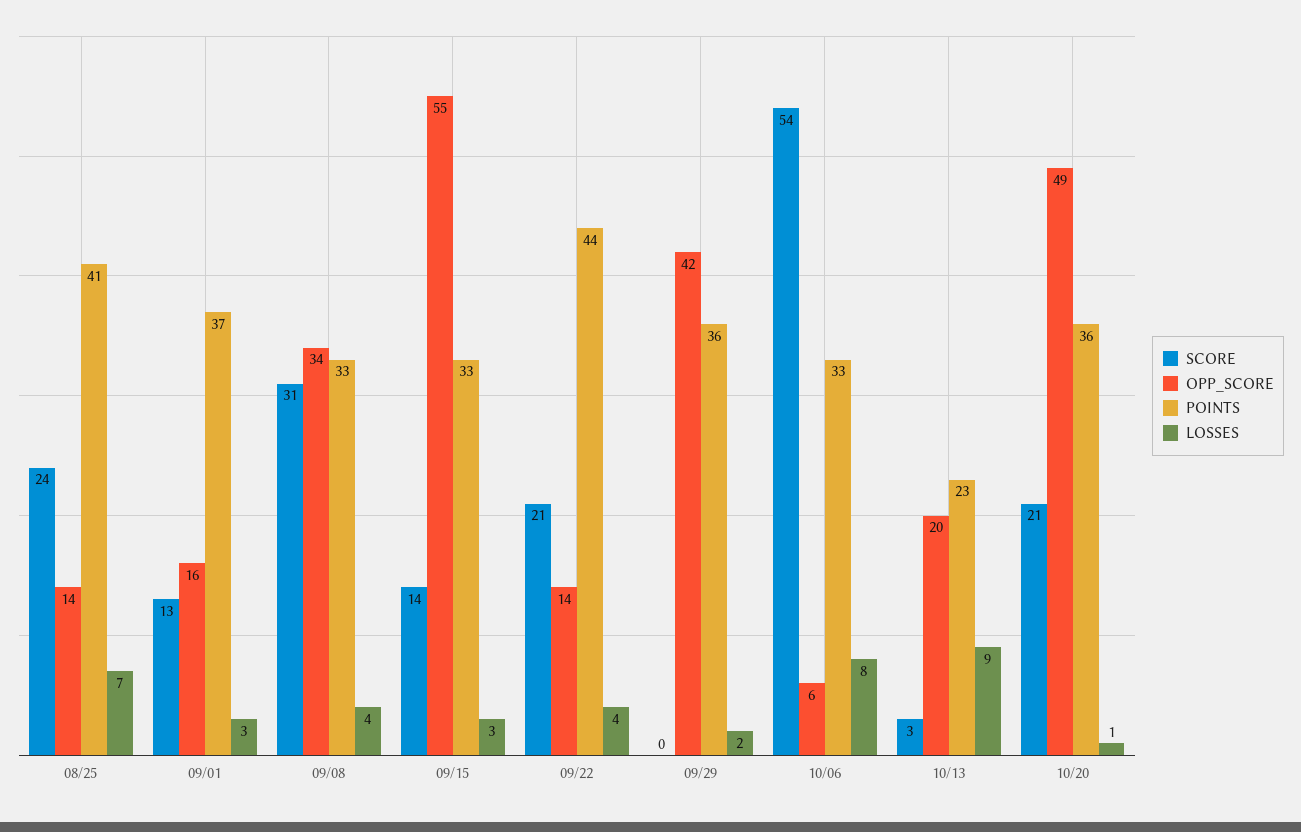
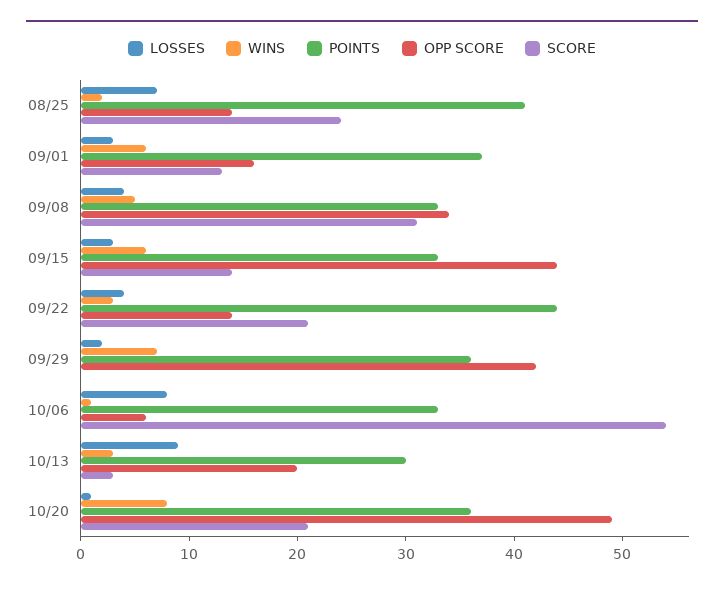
  {
    "SCORE": {
      "08/25": 24,
      "09/01": 13,
      "09/08": 31,
      "09/15": 14,
      "09/22": 21,
      "09/29": 0,
      "10/06": 54,
      "10/13": 3,
      "10/20": 21
    },
    "OPP_SCORE": {
      "08/25": 14,
      "09/01": 16,
      "09/08": 34,
-     "09/15": 55,
+     "09/15": 44,
      "09/22": 14,
      "09/29": 42,
      "10/06": 6,
      "10/13": 20,
      "10/20": 49
    },
    "POINTS": {
      "08/25": 41,
      "09/01": 37,
      "09/08": 33,
      "09/15": 33,
      "09/22": 44,
      "09/29": 36,
      "10/06": 33,
-     "10/13": 23,
+     "10/13": 30,
      "10/20": 36
    },
    "LOSSES": {
      "08/25": 7,
      "09/01": 3,
      "09/08": 4,
      "09/15": 3,
      "09/22": 4,
      "09/29": 2,
      "10/06": 8,
      "10/13": 9,
      "10/20": 1
-   }
+   },
+   "WINS": {
+     "08/25": 2,
+     "09/01": 6,
+     "09/08": 5,
+     "09/15": 6,
+     "09/22": 3,
+     "09/29": 7,
+     "10/06": 1,
+     "10/13": 3,
+     "10/20": 8
+   }
  }

